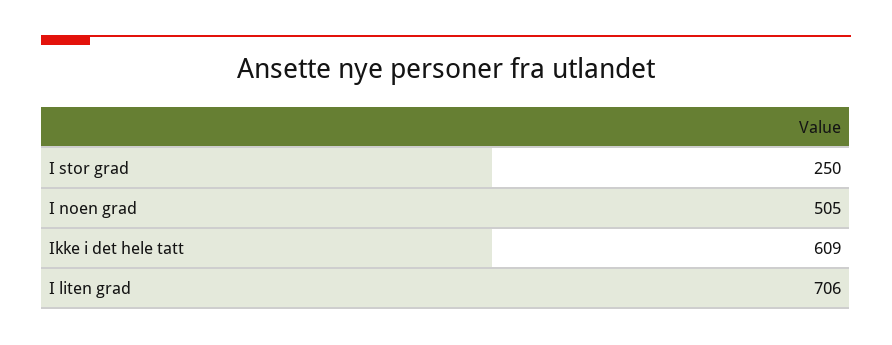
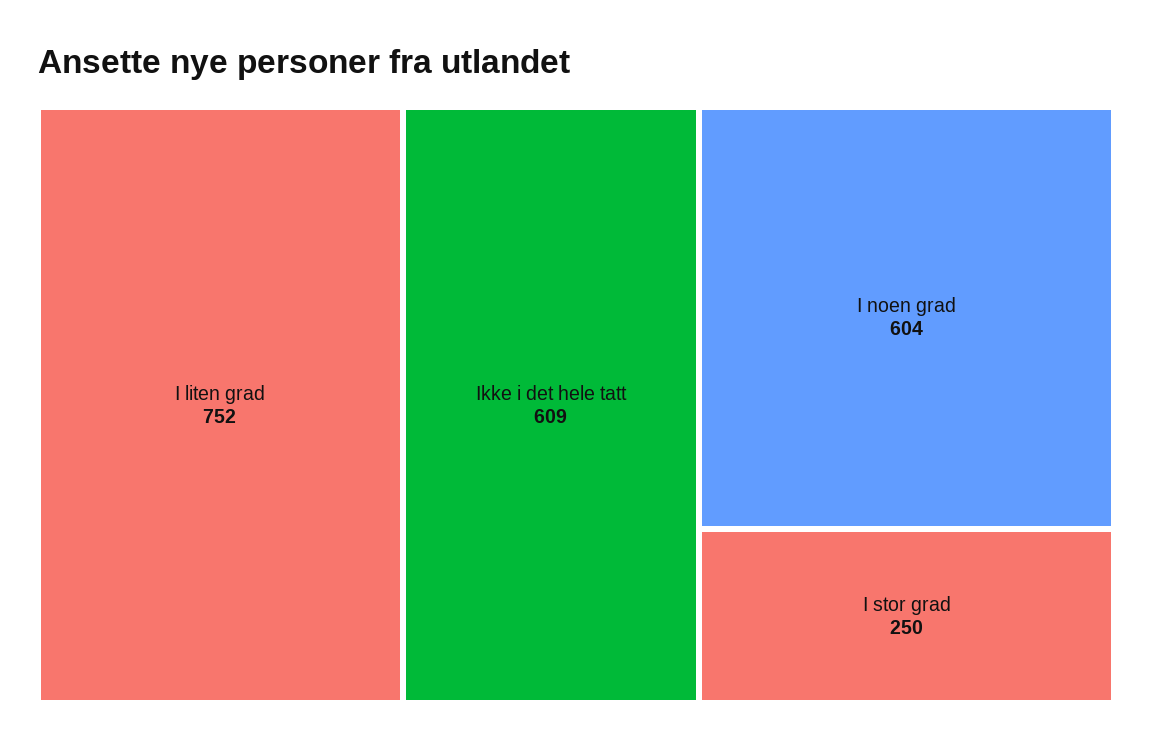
  {
    "I stor grad": 250,
-   "I noen grad": 505,
+   "I noen grad": 604,
    "Ikke i det hele tatt": 609,
-   "I liten grad": 706
+   "I liten grad": 752
  }

